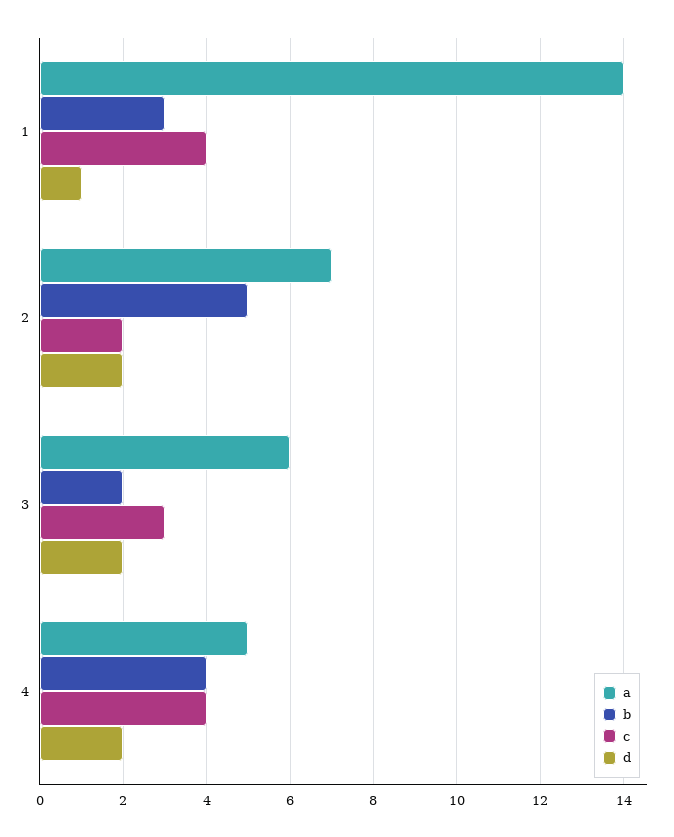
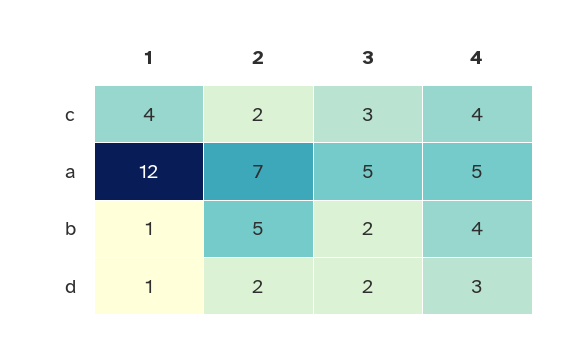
  {
    "a": {
-     "1": 14,
+     "1": 12,
      "2": 7,
-     "3": 6,
+     "3": 5,
      "4": 5
    },
    "b": {
-     "1": 3,
+     "1": 1,
      "2": 5,
      "3": 2,
      "4": 4
    },
    "c": {
      "1": 4,
      "2": 2,
      "3": 3,
      "4": 4
    },
    "d": {
      "1": 1,
      "2": 2,
      "3": 2,
-     "4": 2
+     "4": 3
    }
  }

